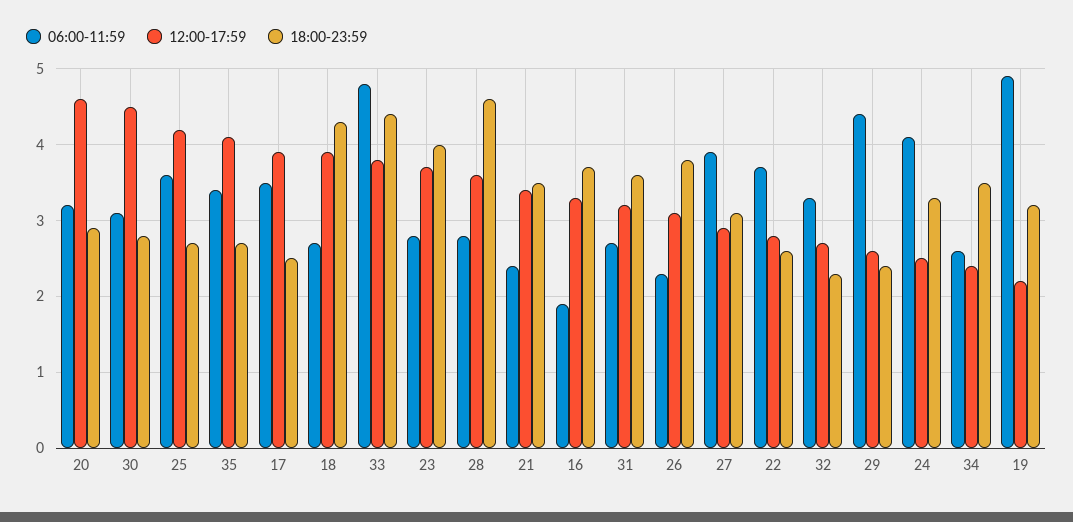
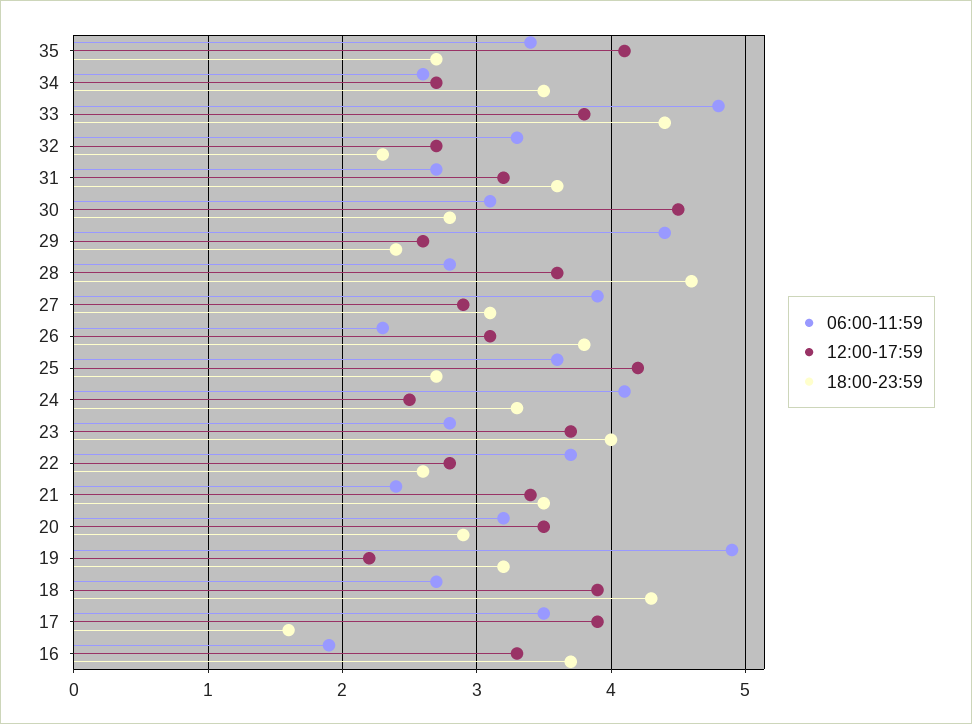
  {
    "06:00-11:59": {
      "20": 3.2,
      "30": 3.1,
      "25": 3.6,
      "35": 3.4,
      "17": 3.5,
      "18": 2.7,
      "33": 4.8,
      "23": 2.8,
      "28": 2.8,
      "21": 2.4,
      "16": 1.9,
      "31": 2.7,
      "26": 2.3,
      "27": 3.9,
      "22": 3.7,
      "32": 3.3,
      "29": 4.4,
      "24": 4.1,
      "34": 2.6,
      "19": 4.9
    },
    "12:00-17:59": {
-     "20": 4.6,
+     "20": 3.5,
      "30": 4.5,
      "25": 4.2,
      "35": 4.1,
      "17": 3.9,
      "18": 3.9,
      "33": 3.8,
      "23": 3.7,
      "28": 3.6,
      "21": 3.4,
      "16": 3.3,
      "31": 3.2,
      "26": 3.1,
      "27": 2.9,
      "22": 2.8,
      "32": 2.7,
      "29": 2.6,
      "24": 2.5,
-     "34": 2.4,
+     "34": 2.7,
      "19": 2.2
    },
    "18:00-23:59": {
      "20": 2.9,
      "30": 2.8,
      "25": 2.7,
      "35": 2.7,
-     "17": 2.5,
+     "17": 1.6,
      "18": 4.3,
      "33": 4.4,
      "23": 4,
      "28": 4.6,
      "21": 3.5,
      "16": 3.7,
      "31": 3.6,
      "26": 3.8,
      "27": 3.1,
      "22": 2.6,
      "32": 2.3,
      "29": 2.4,
      "24": 3.3,
      "34": 3.5,
      "19": 3.2
    }
  }

